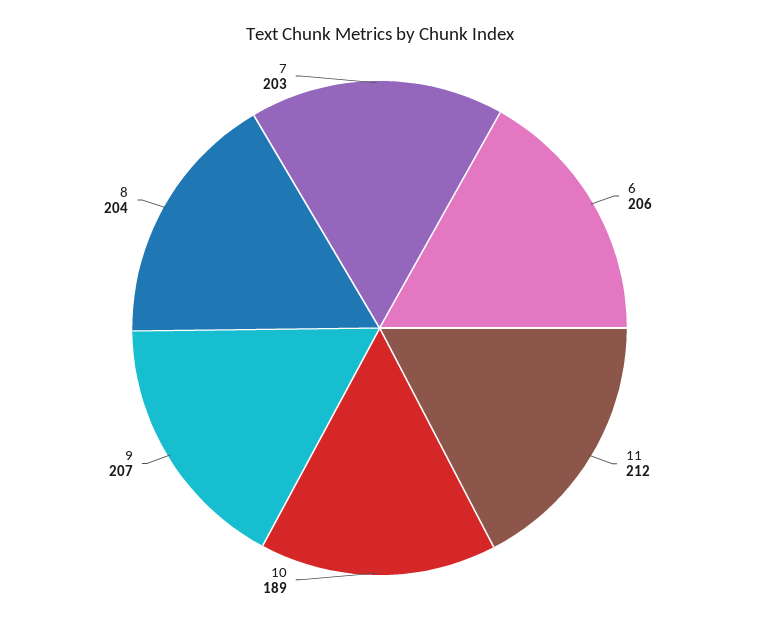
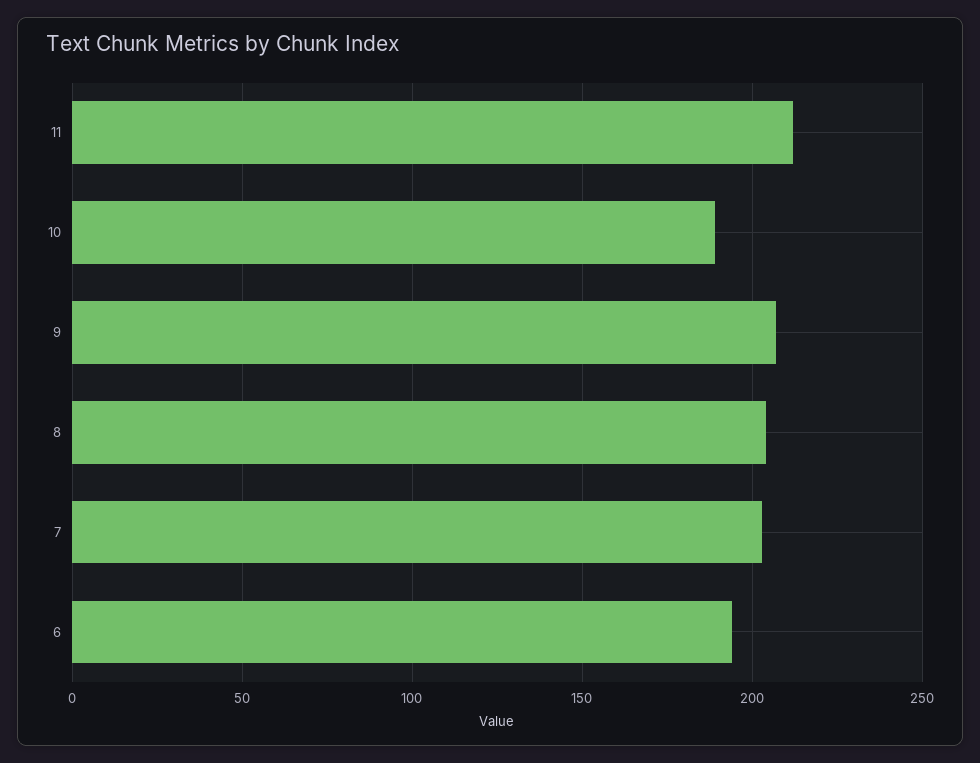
  {
-   "6": 206,
+   "6": 195,
    "11": 212,
    "10": 189,
    "9": 207,
    "8": 204,
    "7": 203
  }

